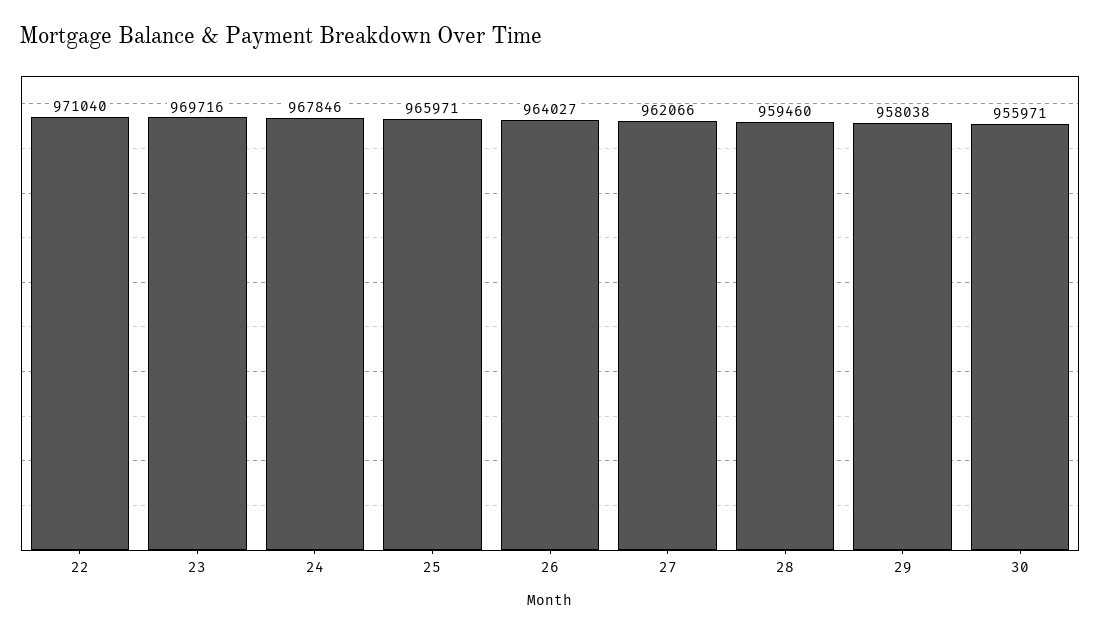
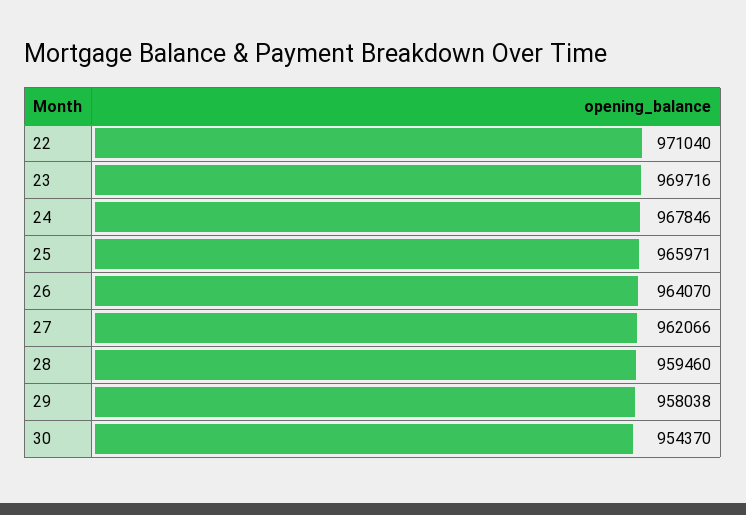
  {
    "22": 971040,
    "23": 969716,
    "24": 967846,
    "25": 965971,
-   "26": 964027,
+   "26": 964070,
    "27": 962066,
    "28": 959460,
    "29": 958038,
-   "30": 955971
+   "30": 954370
  }

